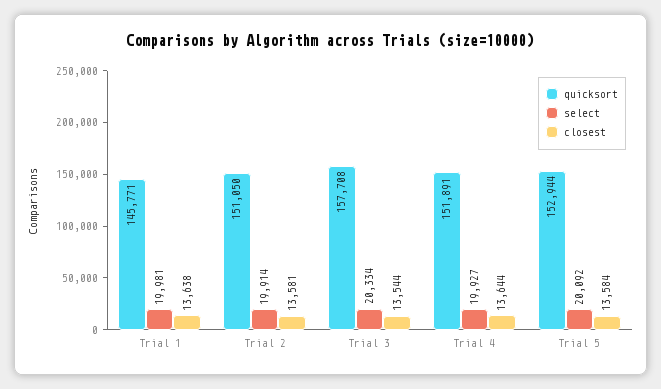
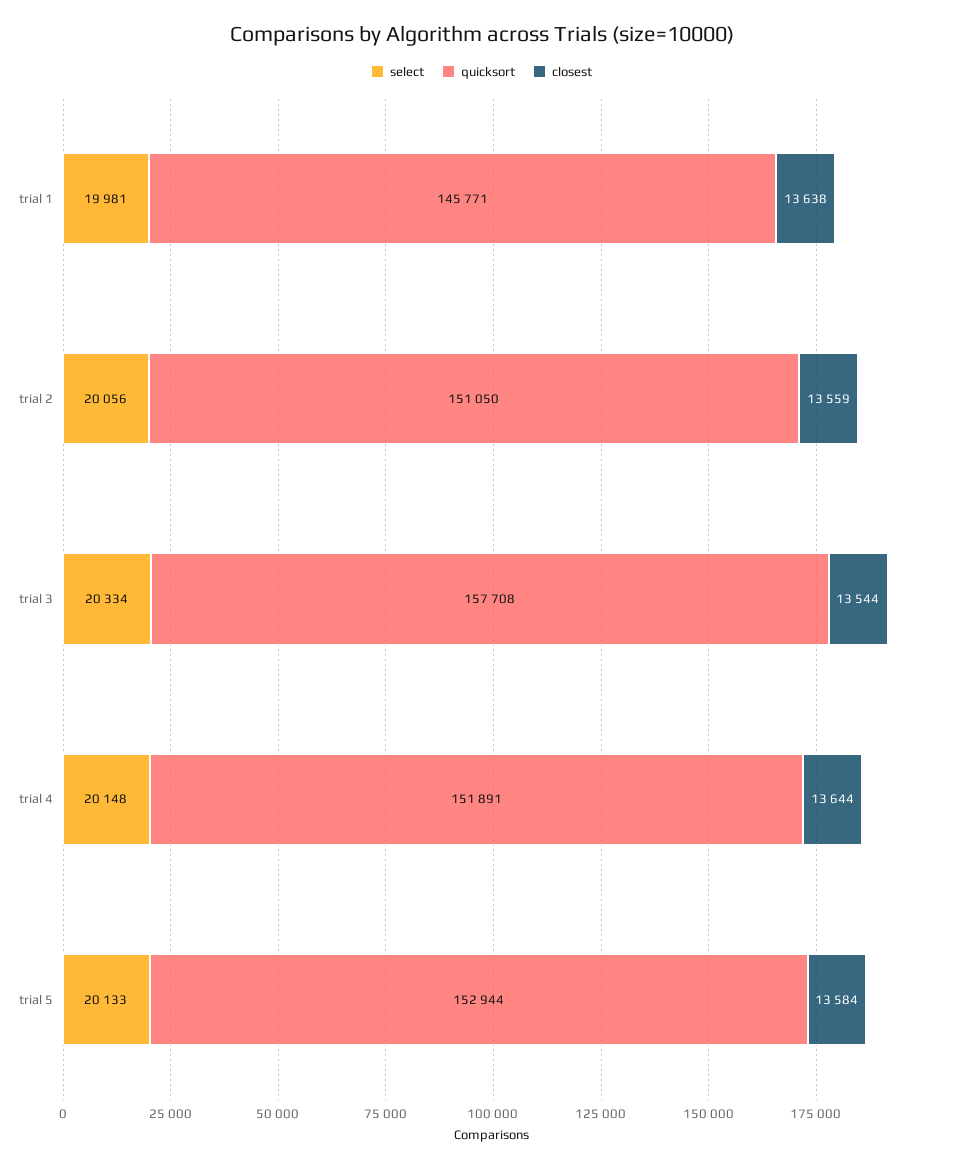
  {
    "quicksort": {
      "Trial 1": 145771,
      "Trial 2": 151050,
      "Trial 3": 157708,
      "Trial 4": 151891,
      "Trial 5": 152944
    },
    "select": {
      "Trial 1": 19981,
-     "Trial 2": 19914,
+     "Trial 2": 20056,
      "Trial 3": 20334,
-     "Trial 4": 19927,
+     "Trial 4": 20148,
-     "Trial 5": 20092
+     "Trial 5": 20133
    },
    "closest": {
      "Trial 1": 13638,
-     "Trial 2": 13581,
+     "Trial 2": 13559,
      "Trial 3": 13544,
      "Trial 4": 13644,
      "Trial 5": 13584
    }
  }

